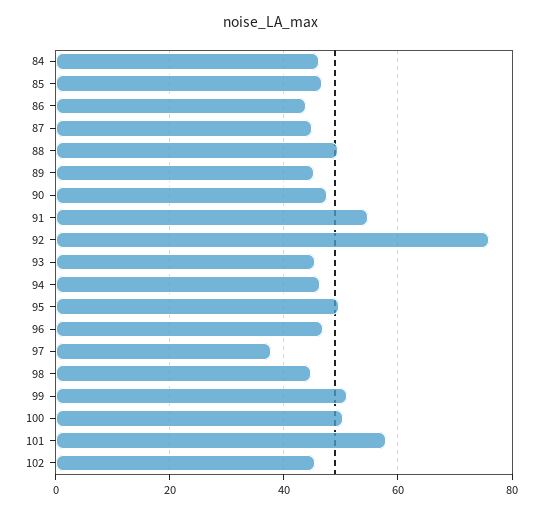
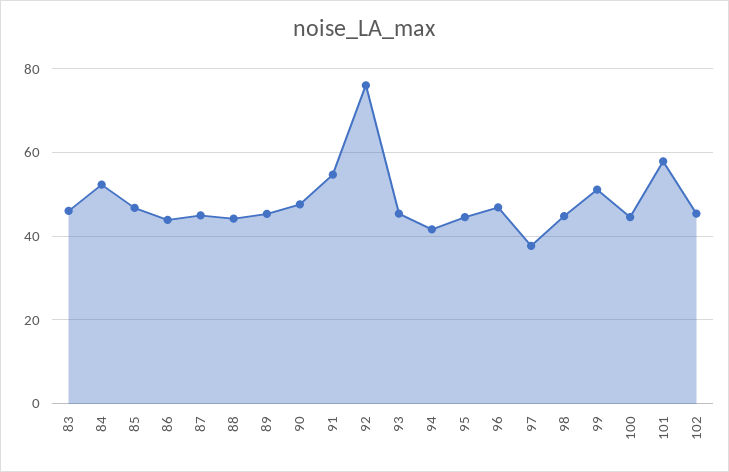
  {
-   "84": 46,
+   "84": 52,
    "85": 46,
    "86": 44,
    "87": 44,
-   "88": 50,
+   "88": 44,
    "89": 46,
    "90": 48,
    "91": 54,
    "92": 76,
    "93": 46,
-   "94": 46,
+   "94": 42,
-   "95": 50,
+   "95": 44,
    "96": 46,
    "97": 38,
    "98": 44,
    "99": 52,
-   "100": 50,
+   "100": 44,
    "101": 58,
-   "102": 46
+   "102": 46,
+   "83": 46
  }

